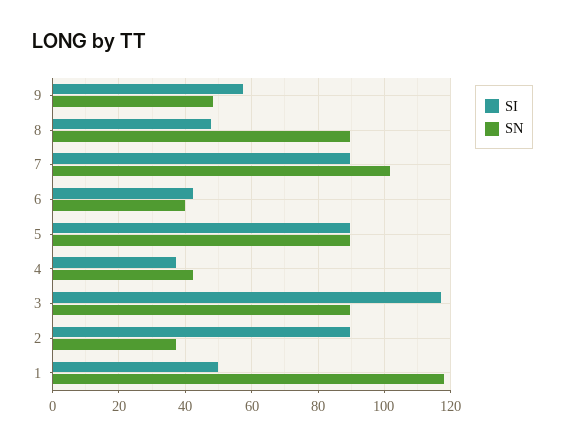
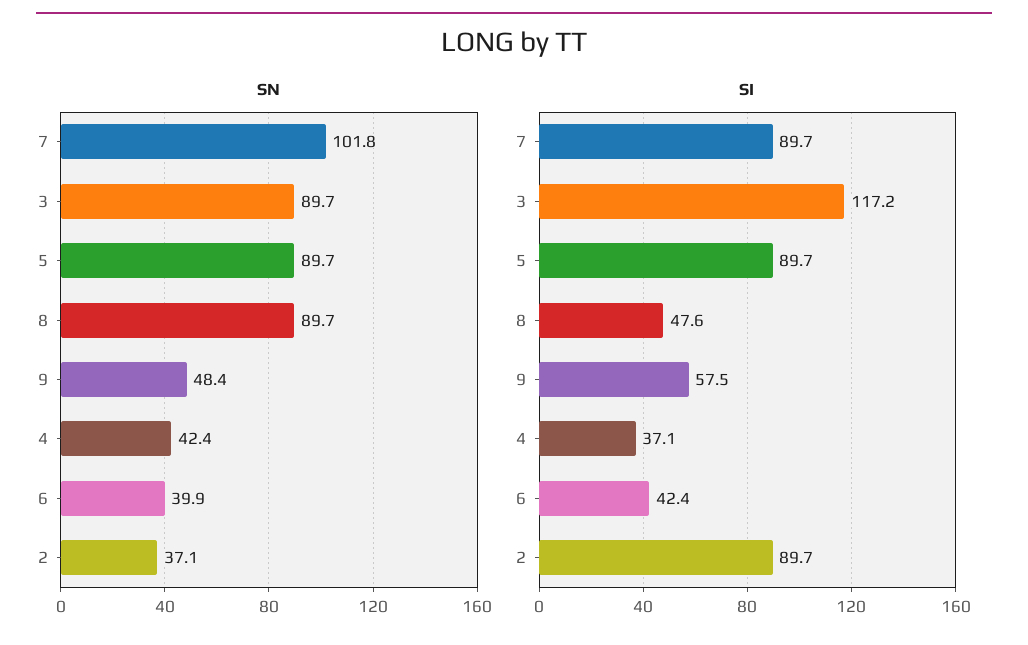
  {
    "SI": {
      "9": 57.5,
      "8": 47.6,
      "7": 89.7,
      "6": 42.4,
      "5": 89.7,
      "4": 37.1,
      "3": 117.2,
-     "2": 89.7,
+     "2": 89.7
-     "1": 50
    },
    "SN": {
      "9": 48.4,
      "8": 89.7,
      "7": 101.8,
      "6": 39.9,
      "5": 89.7,
      "4": 42.4,
      "3": 89.7,
-     "2": 37.1,
+     "2": 37.1
-     "1": 118
    }
  }

